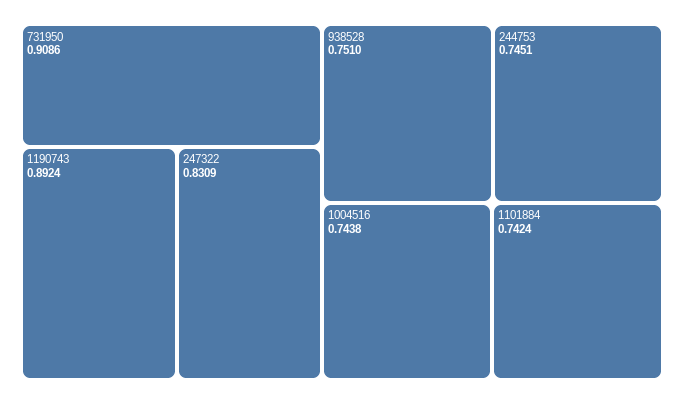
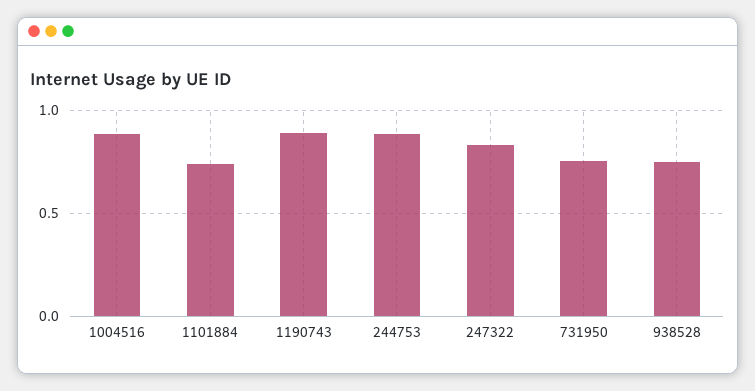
  {
-   "731950": 0.9086,
+   "731950": 0.75,
    "1190743": 0.8924,
    "247322": 0.8309,
    "938528": 0.751,
-   "244753": 0.7451,
+   "244753": 0.9,
-   "1004516": 0.7438,
+   "1004516": 0.9,
    "1101884": 0.7424
  }

